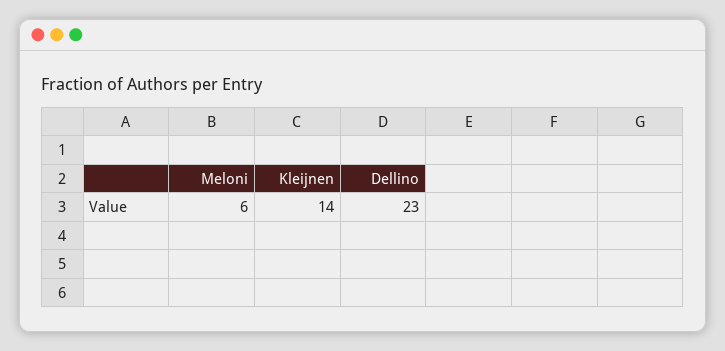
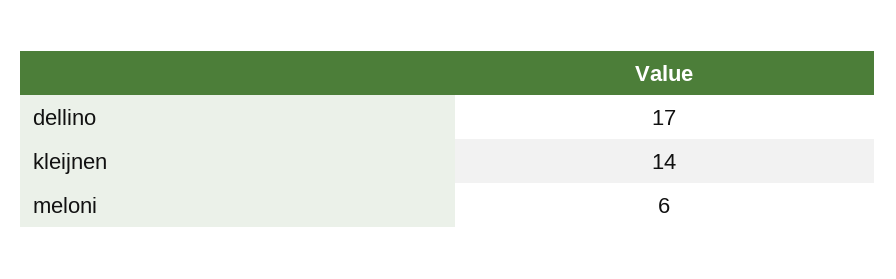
  {
    "Meloni": 6,
    "Kleijnen": 14,
-   "Dellino": 23
+   "Dellino": 17
  }

